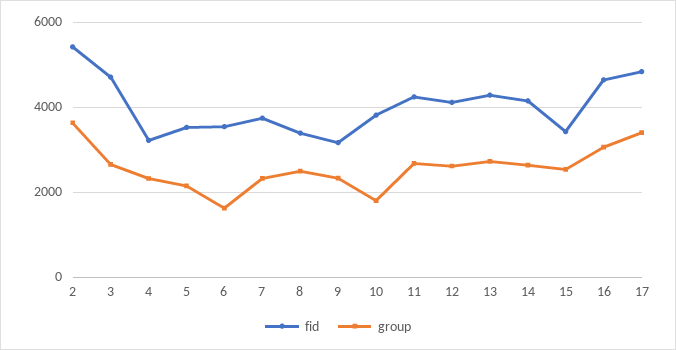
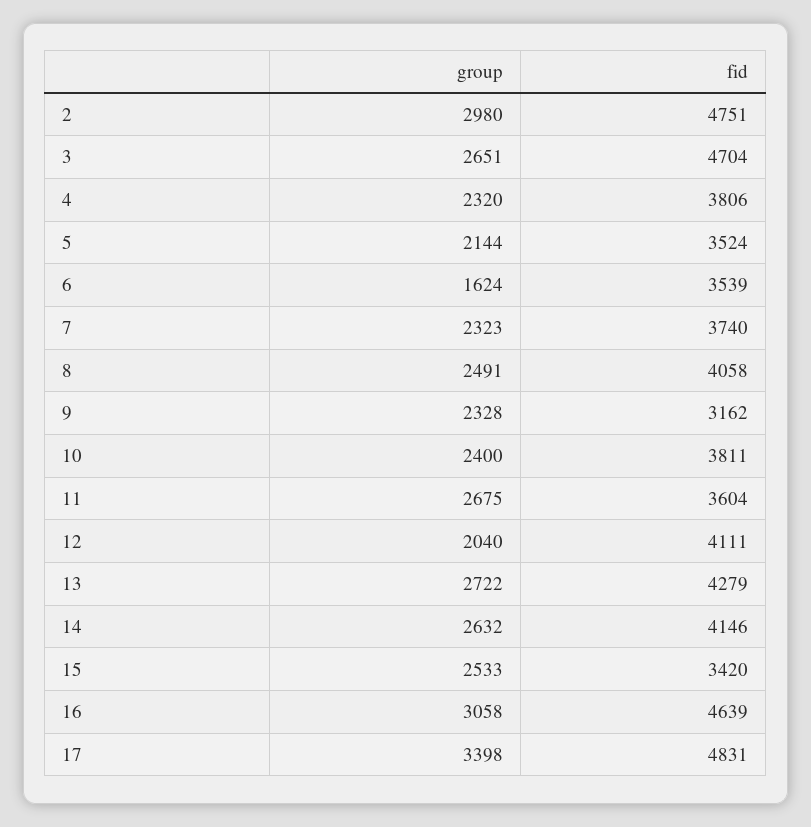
  {
    "fid": {
-     "2": 5400,
+     "2": 4751,
      "3": 4704,
-     "4": 3200,
+     "4": 3806,
      "5": 3524,
      "6": 3539,
      "7": 3740,
-     "8": 3400,
+     "8": 4058,
      "9": 3162,
      "10": 3811,
-     "11": 4200,
+     "11": 3604,
      "12": 4111,
      "13": 4279,
      "14": 4146,
      "15": 3420,
      "16": 4639,
      "17": 4831
    },
    "group": {
-     "2": 3600,
+     "2": 2980,
      "3": 2651,
      "4": 2320,
      "5": 2144,
      "6": 1624,
      "7": 2323,
      "8": 2491,
      "9": 2328,
-     "10": 1800,
+     "10": 2400,
      "11": 2675,
-     "12": 2600,
+     "12": 2040,
      "13": 2722,
      "14": 2632,
      "15": 2533,
      "16": 3058,
      "17": 3398
    }
  }

